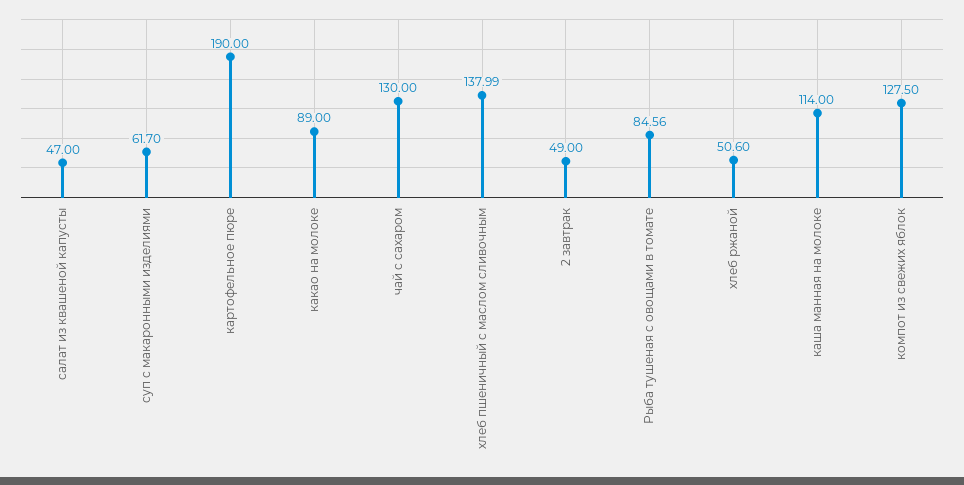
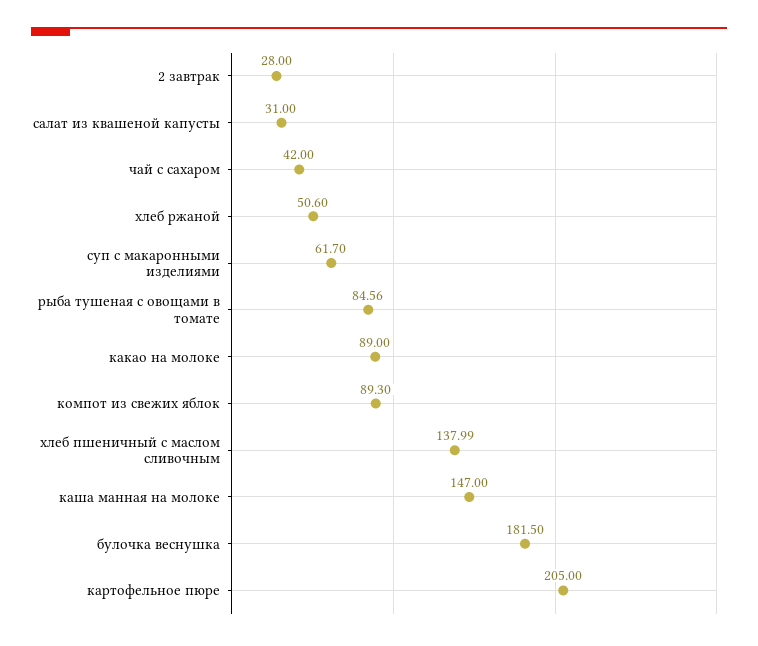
  {
-   "салат из квашеной капусты": 47,
+   "салат из квашеной капусты": 31,
    "суп с макаронными изделиями": 61.7,
-   "картофельное пюре": 190,
+   "картофельное пюре": 205,
    "какао на молоке": 89,
-   "чай с сахаром": 130,
+   "чай с сахаром": 42,
    "хлеб пшеничный с маслом сливочным": 137.99,
-   "2 завтрак": 49,
+   "2 завтрак": 28,
    "Рыба тушеная с овощами в томате": 84.56,
    "хлеб ржаной": 50.6,
-   "каша манная на молоке": 114,
+   "каша манная на молоке": 147,
-   "компот из свежих яблок": 127.5
+   "компот из свежих яблок": 89.3,
+   "булочка веснушка": 181.5
  }

